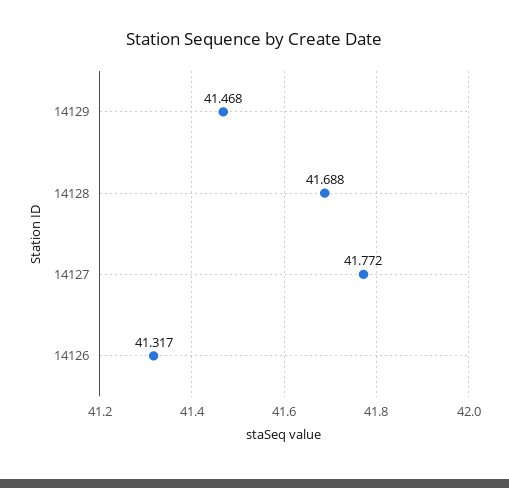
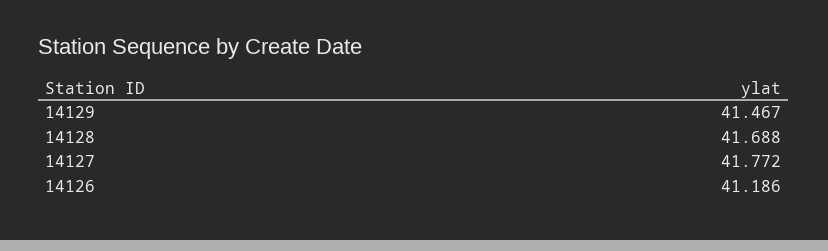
  {
-   "14129": 41.468,
+   "14129": 41.467,
    "14128": 41.688,
    "14127": 41.772,
-   "14126": 41.317
+   "14126": 41.186
  }

